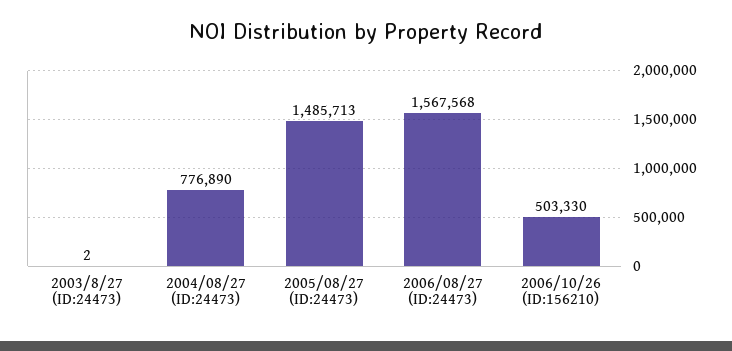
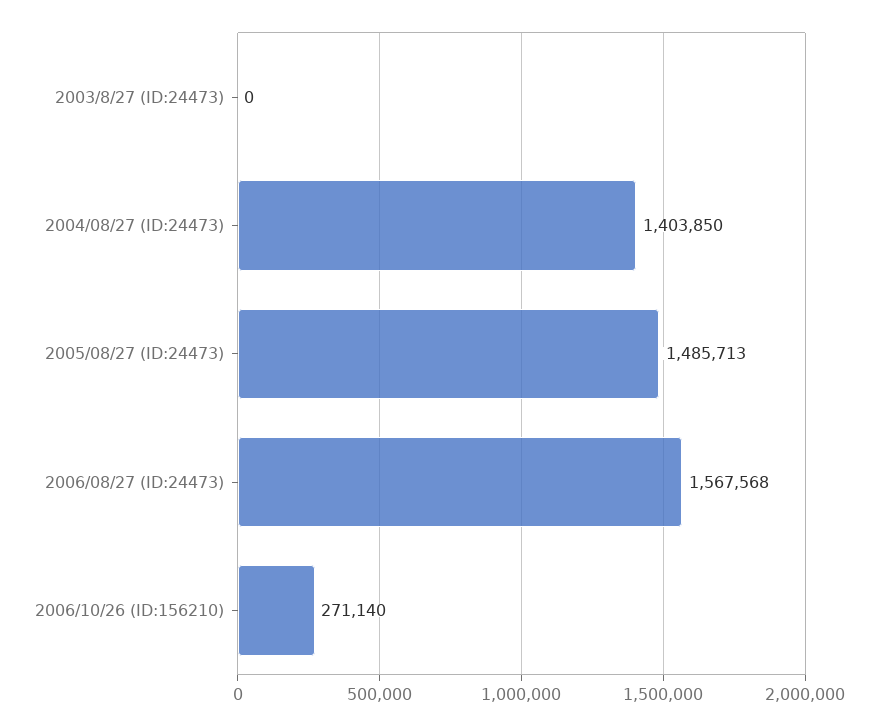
  {
-   "2003/8/27 (ID:24473)": 2,
+   "2003/8/27 (ID:24473)": 0,
-   "2004/08/27 (ID:24473)": 776890,
+   "2004/08/27 (ID:24473)": 1403850,
    "2005/08/27 (ID:24473)": 1485713,
    "2006/08/27 (ID:24473)": 1567568,
-   "2006/10/26 (ID:156210)": 503330
+   "2006/10/26 (ID:156210)": 271140
  }

